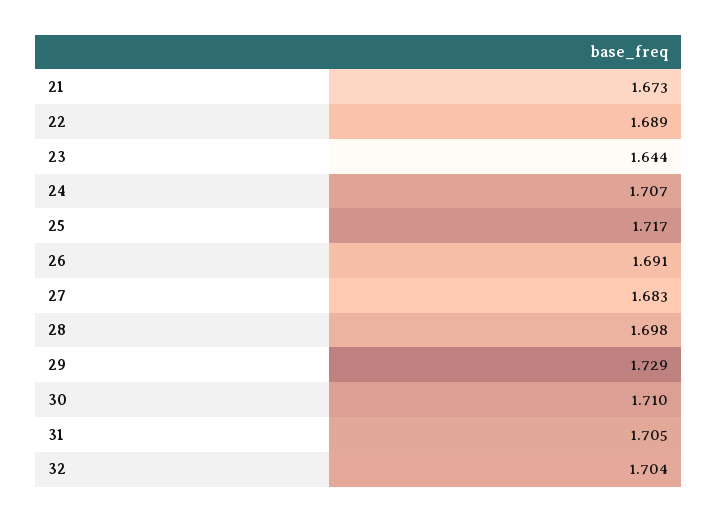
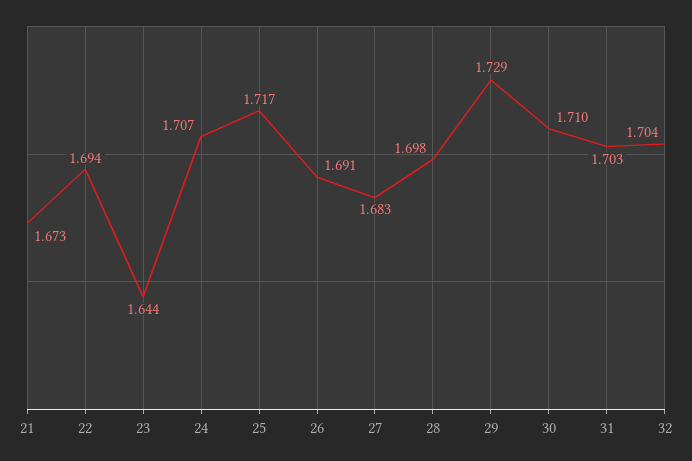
  {
    "21": 1.673,
-   "22": 1.689,
+   "22": 1.694,
    "23": 1.644,
    "24": 1.707,
    "25": 1.717,
    "26": 1.691,
    "27": 1.683,
    "28": 1.698,
    "29": 1.729,
    "30": 1.71,
-   "31": 1.705,
+   "31": 1.703,
    "32": 1.704
  }

